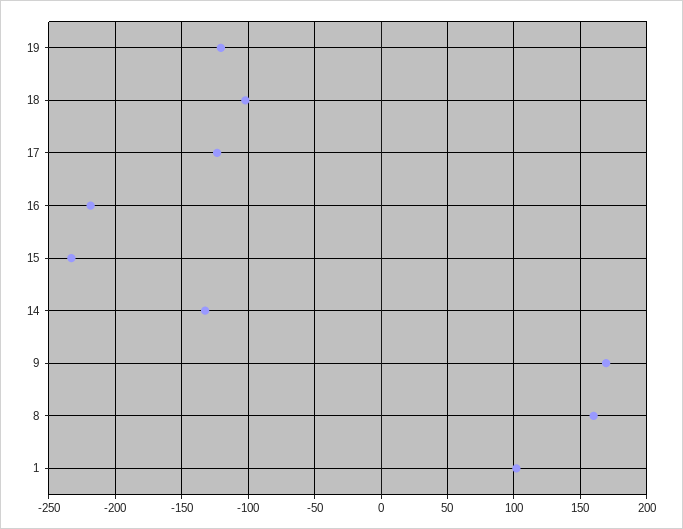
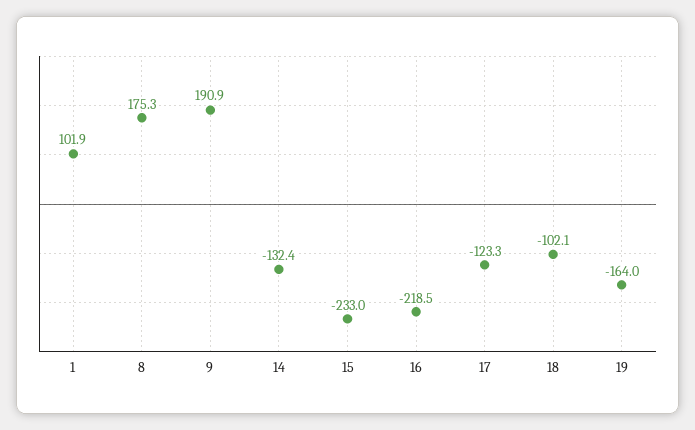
  {
-   "19": -120,
+   "19": -164,
    "18": -102.1,
    "17": -123.3,
    "16": -218.5,
    "15": -233,
    "14": -132.4,
-   "9": 170,
+   "9": 190.9,
-   "8": 160,
+   "8": 175.3,
    "1": 101.9
  }

